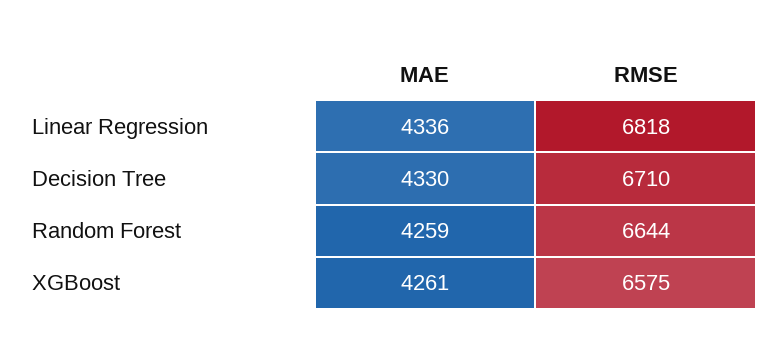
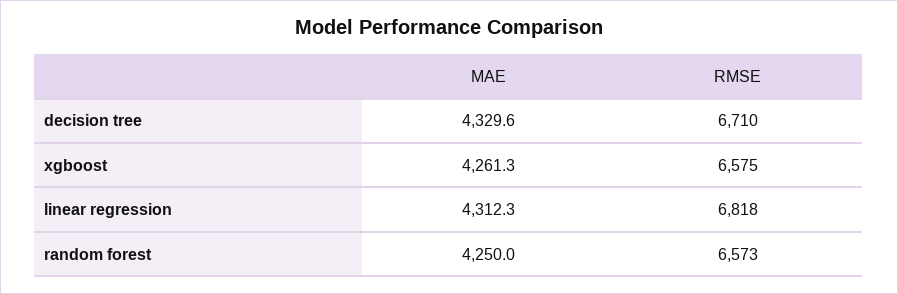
  {
    "MAE": {
-     "Linear Regression": 4336,
+     "Linear Regression": 4312.3,
      "Decision Tree": 4329.6,
-     "Random Forest": 4259,
+     "Random Forest": 4250,
      "XGBoost": 4261.3
    },
    "RMSE": {
      "Linear Regression": 6818,
      "Decision Tree": 6710,
-     "Random Forest": 6644,
+     "Random Forest": 6573,
      "XGBoost": 6575
    }
  }

